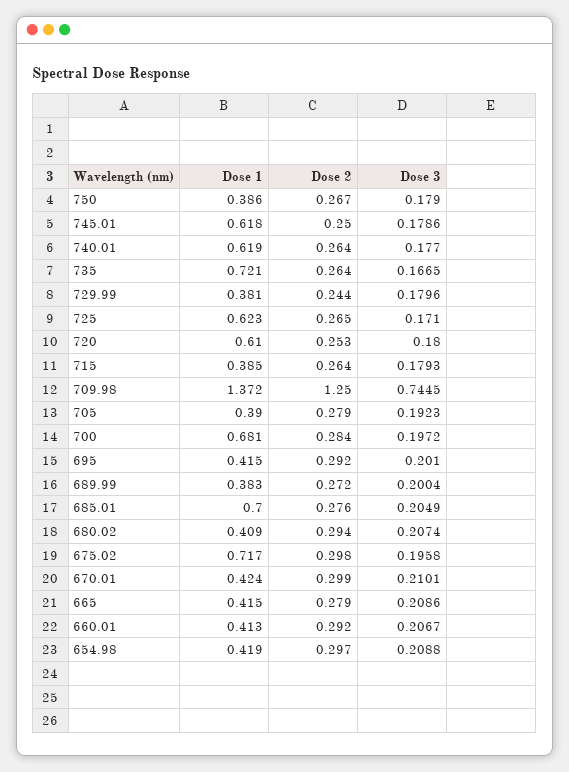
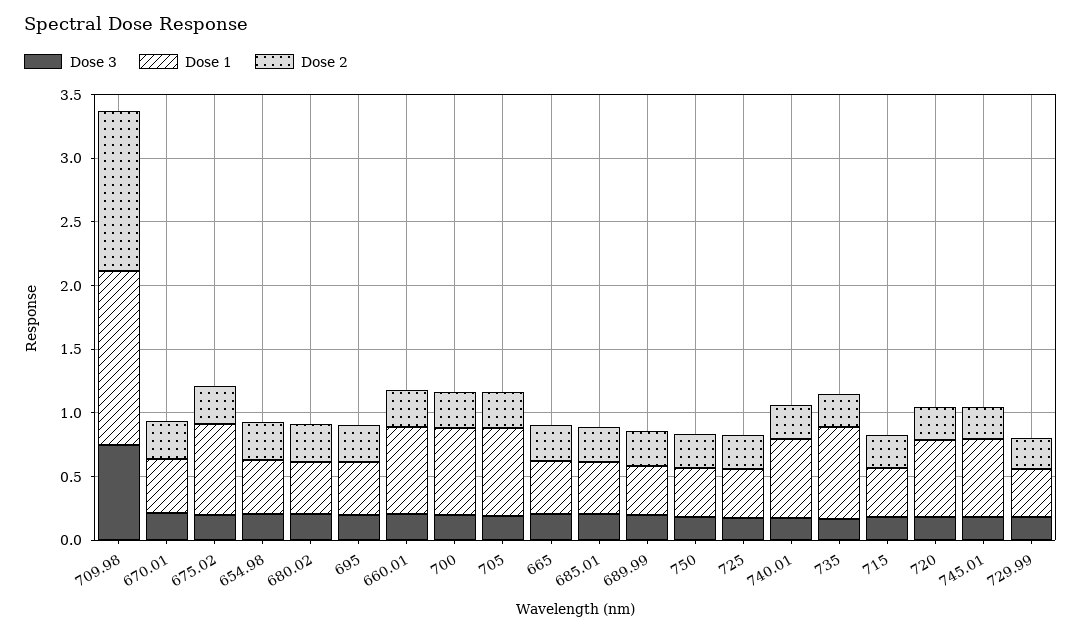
  {
    "Dose 1": {
      "750": 0.386,
      "745.01": 0.618,
      "740.01": 0.619,
      "735": 0.721,
      "729.99": 0.381,
-     "725": 0.623,
+     "725": 0.4,
      "720": 0.61,
      "715": 0.385,
      "709.98": 1.372,
-     "705": 0.39,
+     "705": 0.7,
      "700": 0.681,
      "695": 0.415,
      "689.99": 0.383,
-     "685.01": 0.7,
+     "685.01": 0.4,
      "680.02": 0.409,
      "675.02": 0.717,
      "670.01": 0.424,
      "665": 0.415,
-     "660.01": 0.413,
+     "660.01": 0.7,
      "654.98": 0.419
    },
    "Dose 2": {
      "750": 0.267,
      "745.01": 0.25,
      "740.01": 0.264,
      "735": 0.264,
      "729.99": 0.244,
      "725": 0.265,
      "720": 0.253,
      "715": 0.264,
      "709.98": 1.25,
      "705": 0.279,
      "700": 0.284,
      "695": 0.292,
      "689.99": 0.272,
      "685.01": 0.276,
      "680.02": 0.294,
      "675.02": 0.298,
      "670.01": 0.299,
      "665": 0.279,
      "660.01": 0.292,
      "654.98": 0.297
    },
    "Dose 3": {
      "750": 0.179,
      "745.01": 0.1786,
      "740.01": 0.177,
      "735": 0.1665,
      "729.99": 0.1796,
      "725": 0.171,
      "720": 0.18,
      "715": 0.1793,
      "709.98": 0.7445,
      "705": 0.1923,
      "700": 0.1972,
      "695": 0.201,
      "689.99": 0.2004,
      "685.01": 0.2049,
      "680.02": 0.2074,
      "675.02": 0.1958,
      "670.01": 0.2101,
      "665": 0.2086,
      "660.01": 0.2067,
      "654.98": 0.2088
    }
  }

